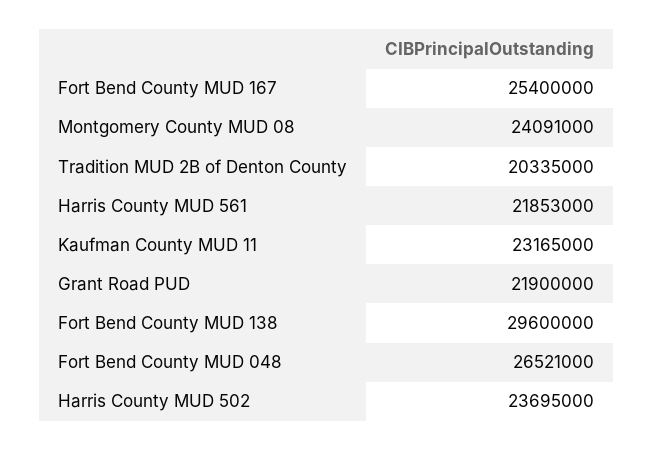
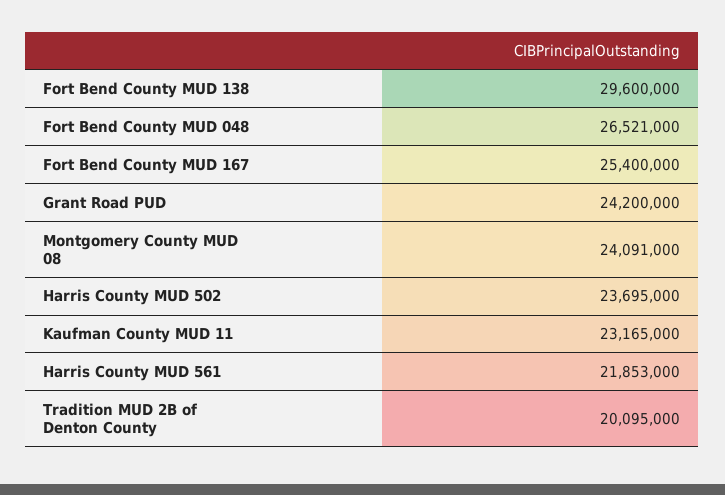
  {
    "Fort Bend County MUD 167": 25400000,
    "Montgomery County MUD 08": 24091000,
-   "Tradition MUD 2B of Denton County": 20335000,
+   "Tradition MUD 2B of Denton County": 20095000,
    "Harris County MUD 561": 21853000,
    "Kaufman County MUD 11": 23165000,
-   "Grant Road PUD": 21900000,
+   "Grant Road PUD": 24200000,
    "Fort Bend County MUD 138": 29600000,
    "Fort Bend County MUD 048": 26521000,
    "Harris County MUD 502": 23695000
  }

